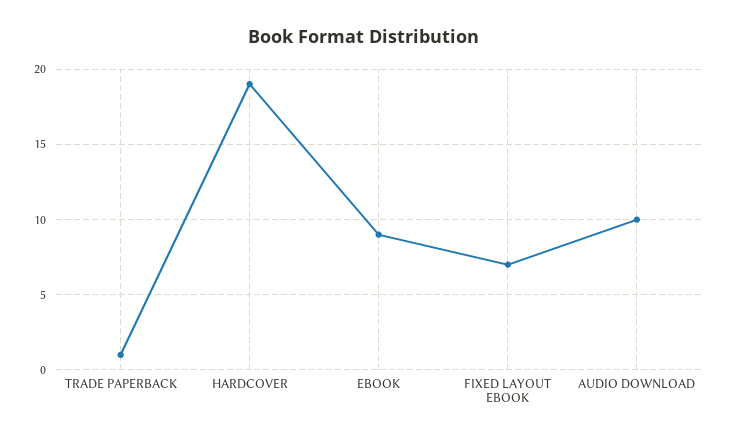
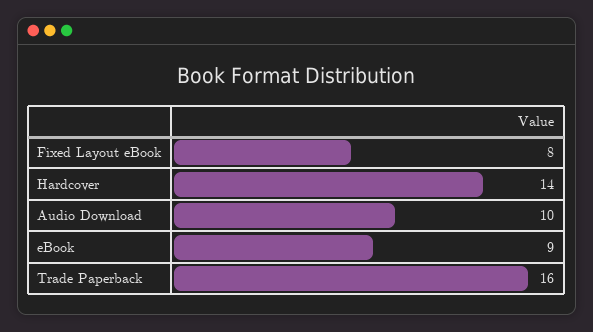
  {
-   "TRADE PAPERBACK": 1,
+   "TRADE PAPERBACK": 16,
-   "HARDCOVER": 19,
+   "HARDCOVER": 14,
    "EBOOK": 9,
-   "FIXED LAYOUT EBOOK": 7,
+   "FIXED LAYOUT EBOOK": 8,
    "AUDIO DOWNLOAD": 10
  }

